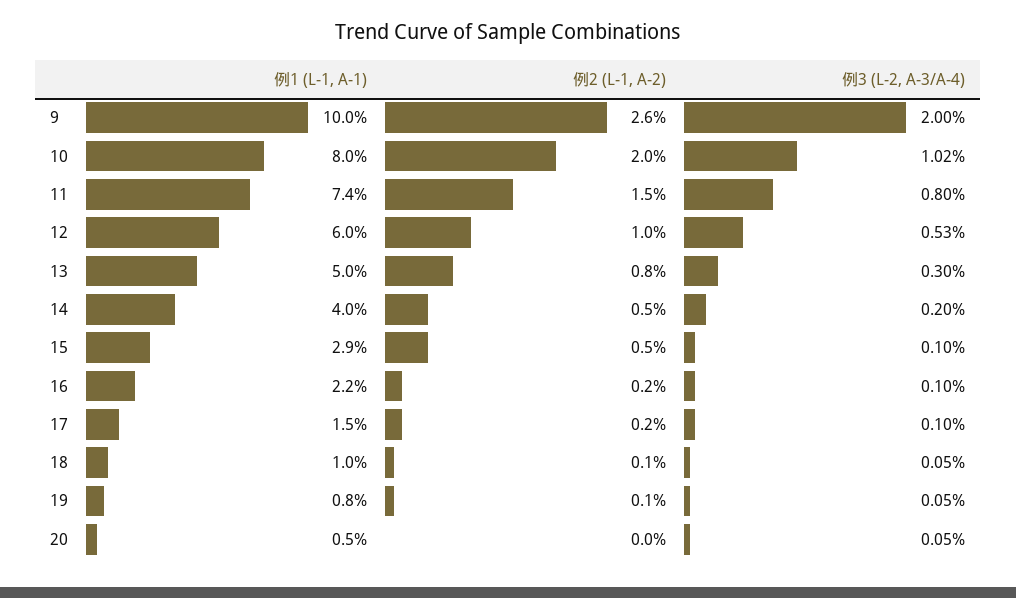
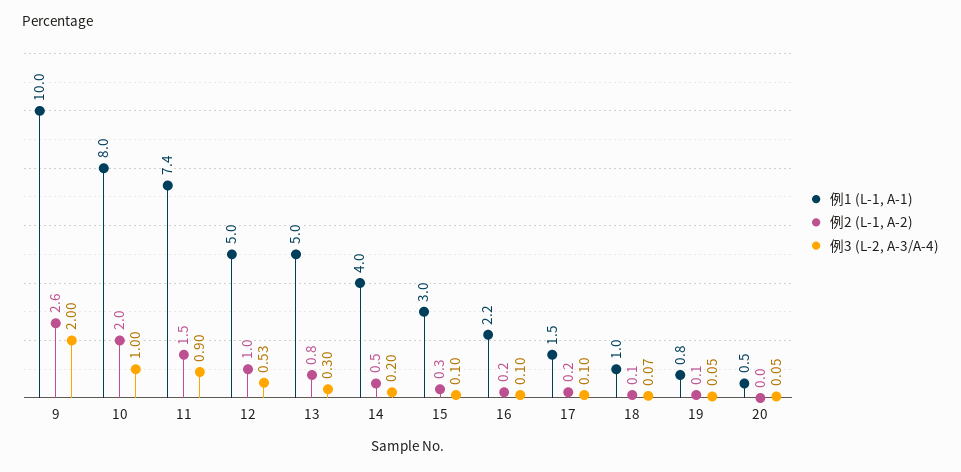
  {
    "例1 (L-1, A-1)": {
      "9": 10,
      "10": 8,
      "11": 7.4,
-     "12": 6,
+     "12": 5,
      "13": 5,
      "14": 4,
-     "15": 2.9,
+     "15": 3,
      "16": 2.2,
      "17": 1.5,
      "18": 1,
      "19": 0.8,
      "20": 0.5
    },
    "例2 (L-1, A-2)": {
      "9": 2.6,
      "10": 2,
      "11": 1.5,
      "12": 1,
      "13": 0.8,
      "14": 0.5,
-     "15": 0.5,
+     "15": 0.3,
      "16": 0.2,
      "17": 0.2,
      "18": 0.1,
      "19": 0.1,
      "20": 0
    },
    "例3 (L-2, A-3/A-4)": {
      "9": 2,
-     "10": 1.02,
+     "10": 1,
-     "11": 0.8,
+     "11": 0.9,
      "12": 0.53,
      "13": 0.3,
      "14": 0.2,
      "15": 0.1,
      "16": 0.1,
      "17": 0.1,
-     "18": 0.05,
+     "18": 0.07,
      "19": 0.05,
      "20": 0.05
    }
  }

